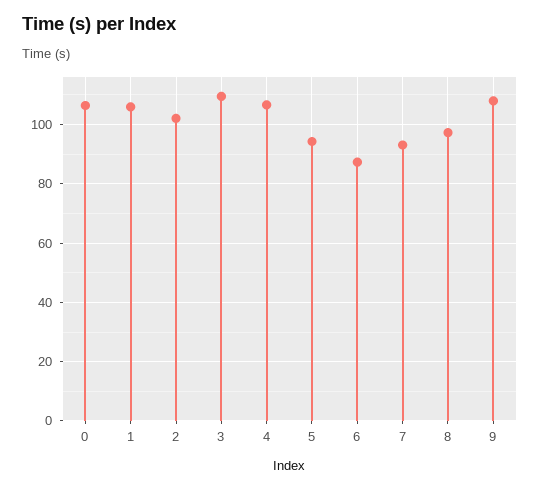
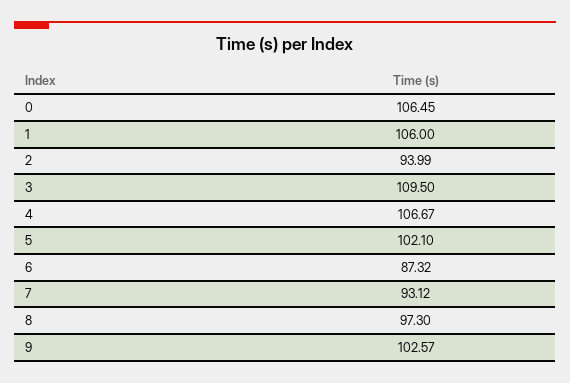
  {
    "0": 106.45,
    "1": 106,
-   "2": 102.5,
+   "2": 93.99,
    "3": 109.5,
    "4": 106.67,
-   "5": 95,
+   "5": 102.1,
    "6": 87.32,
    "7": 93.12,
    "8": 97.3,
-   "9": 107.5
+   "9": 102.57
  }

